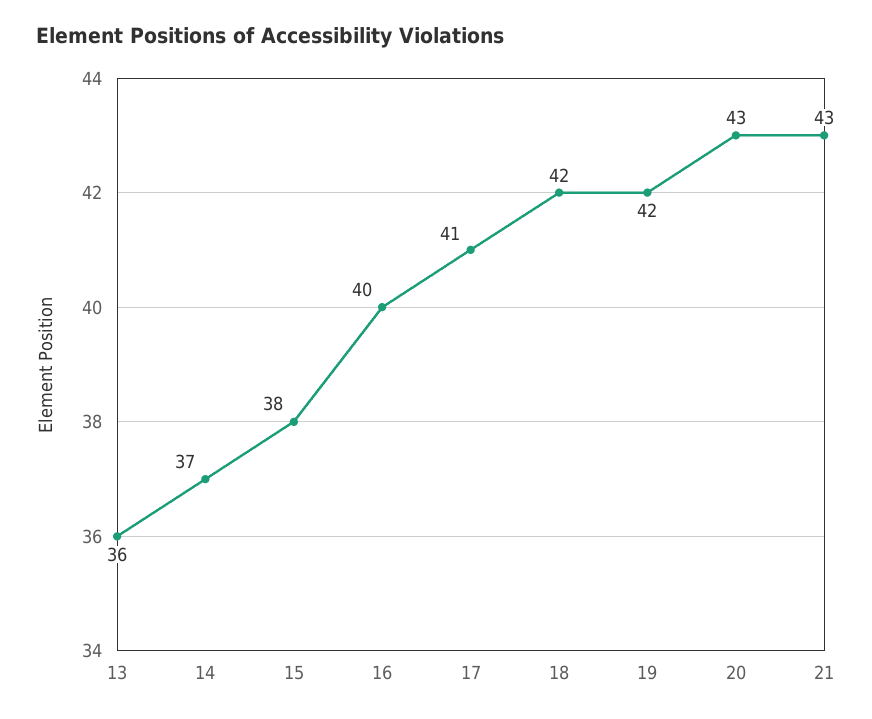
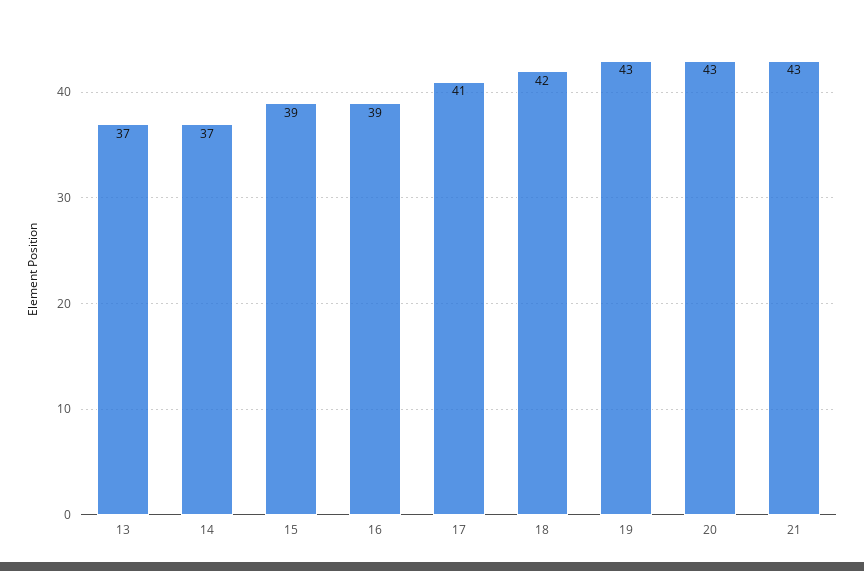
  {
-   "13": 36,
+   "13": 37,
    "14": 37,
-   "15": 38,
+   "15": 39,
-   "16": 40,
+   "16": 39,
    "17": 41,
    "18": 42,
-   "19": 42,
+   "19": 43,
    "20": 43,
    "21": 43
  }

